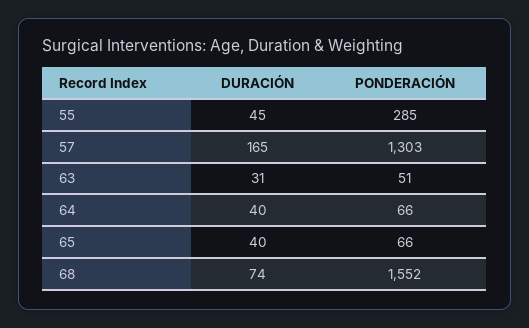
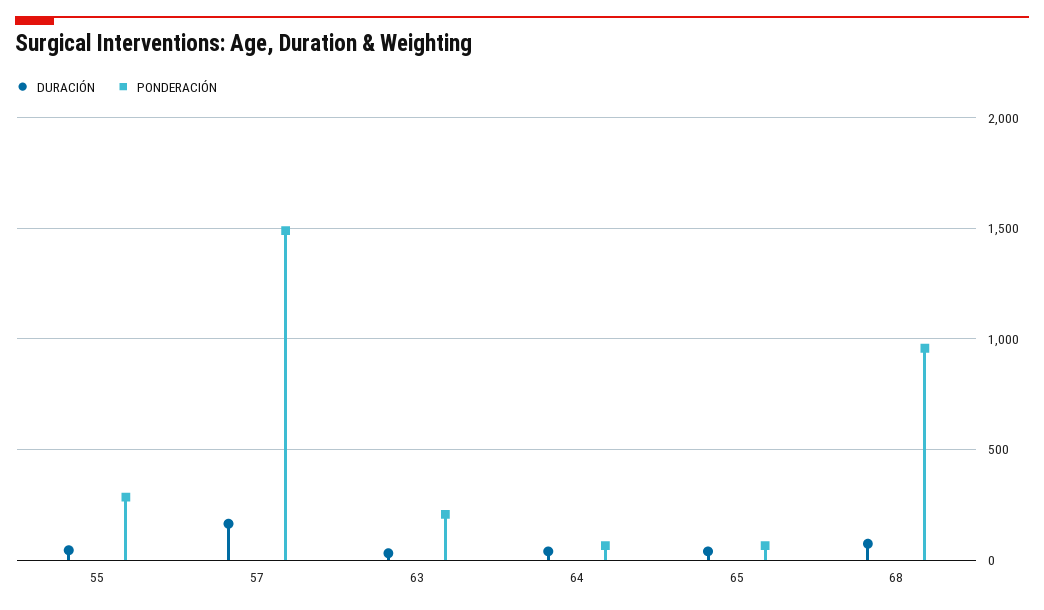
  {
    "DURACIÓN": {
      "55": 45,
      "57": 165,
      "63": 31,
      "64": 40,
      "65": 40,
      "68": 74
    },
    "PONDERACIÓN": {
      "55": 285,
-     "57": 1303,
+     "57": 1500,
-     "63": 51,
+     "63": 200,
      "64": 66,
      "65": 66,
-     "68": 1552
+     "68": 950
    }
  }

